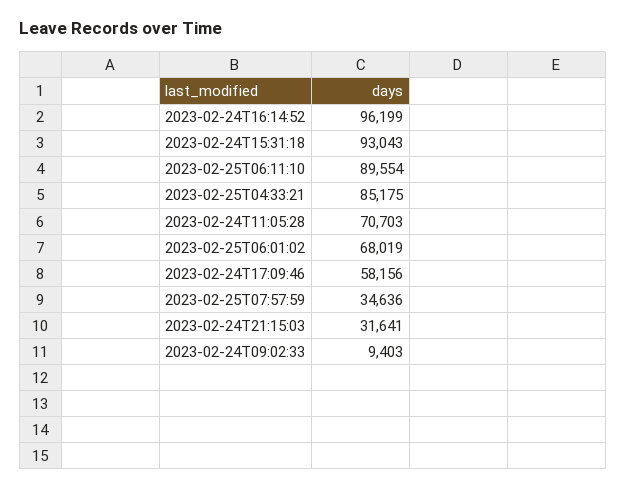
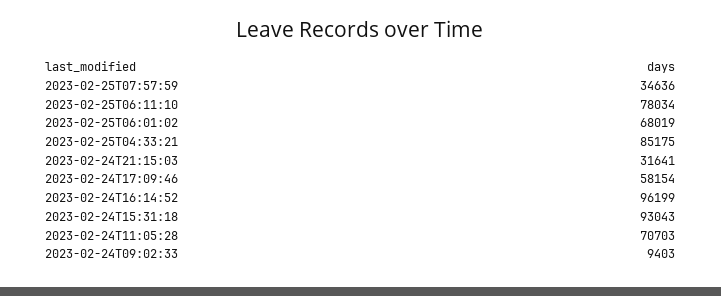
  {
    "2023-02-24T16:14:52": 96199,
    "2023-02-24T15:31:18": 93043,
-   "2023-02-25T06:11:10": 89554,
+   "2023-02-25T06:11:10": 78034,
    "2023-02-25T04:33:21": 85175,
    "2023-02-24T11:05:28": 70703,
    "2023-02-25T06:01:02": 68019,
-   "2023-02-24T17:09:46": 58156,
+   "2023-02-24T17:09:46": 58154,
    "2023-02-25T07:57:59": 34636,
    "2023-02-24T21:15:03": 31641,
    "2023-02-24T09:02:33": 9403
  }

